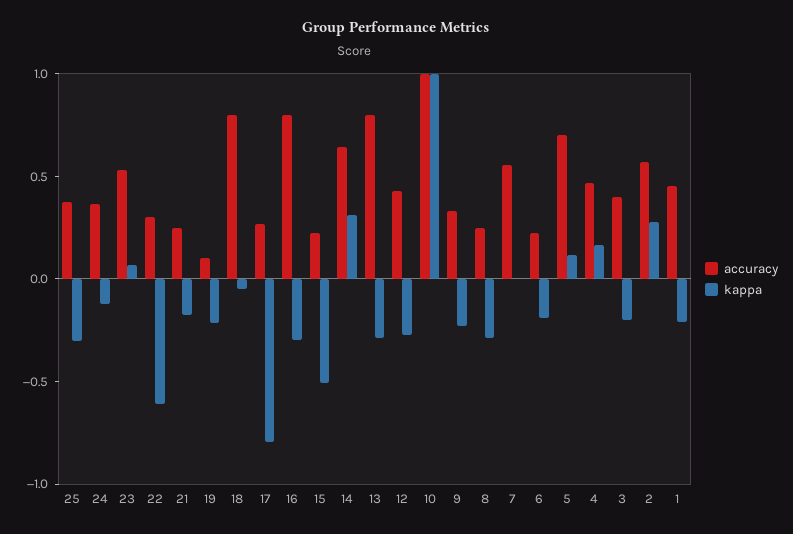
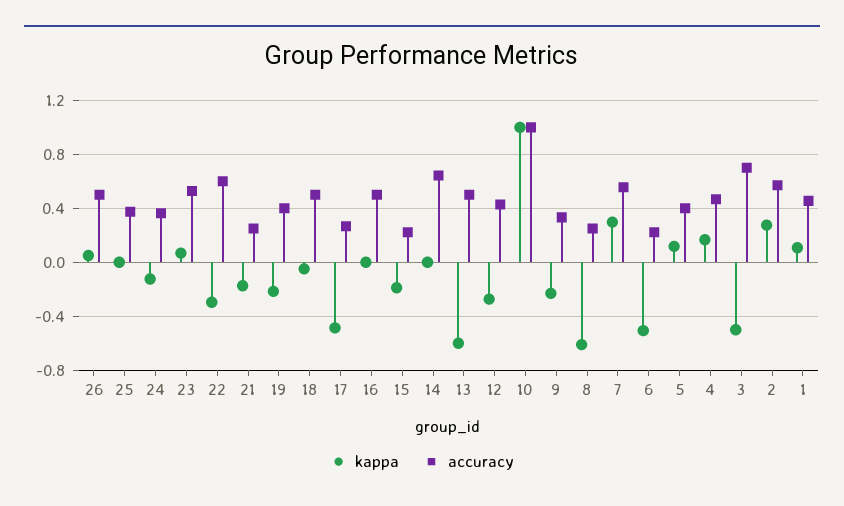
  {
    "accuracy": {
      "25": 0.4,
      "24": 0.35,
      "23": 0.55,
-     "22": 0.3,
+     "22": 0.6,
      "21": 0.25,
-     "19": 0.1,
+     "19": 0.4,
-     "18": 0.8,
+     "18": 0.5,
      "17": 0.25,
-     "16": 0.8,
+     "16": 0.5,
      "15": 0.2,
      "14": 0.65,
-     "13": 0.8,
+     "13": 0.5,
      "12": 0.45,
      "10": 1,
      "9": 0.35,
      "8": 0.25,
      "7": 0.55,
      "6": 0.2,
-     "5": 0.7,
+     "5": 0.4,
      "4": 0.45,
-     "3": 0.4,
+     "3": 0.7,
      "2": 0.55,
-     "1": 0.45
+     "1": 0.45,
+     "26": 0.5
    },
    "kappa": {
-     "25": -0.3,
+     "25": 0,
      "24": -0.1,
      "23": 0.05,
-     "22": -0.6,
+     "22": -0.3,
      "21": -0.15,
      "19": -0.2,
      "18": -0.05,
-     "17": -0.8,
+     "17": -0.5,
-     "16": -0.3,
+     "16": 0,
-     "15": -0.5,
+     "15": -0.2,
-     "14": 0.3,
+     "14": 0,
-     "13": -0.3,
+     "13": -0.6,
      "12": -0.25,
      "10": 1,
      "9": -0.25,
-     "8": -0.3,
+     "8": -0.6,
-     "7": 0,
+     "7": 0.3,
-     "6": -0.2,
+     "6": -0.5,
      "5": 0.1,
      "4": 0.15,
-     "3": -0.2,
+     "3": -0.5,
      "2": 0.3,
-     "1": -0.2
+     "1": 0.1,
+     "26": 0.05
    }
  }

